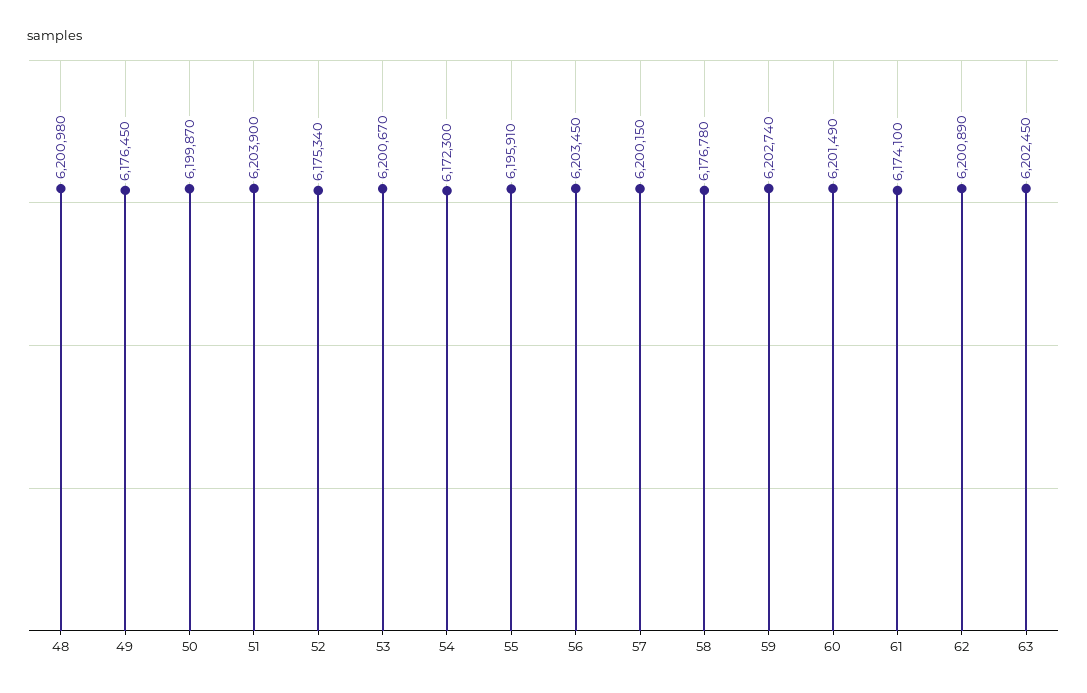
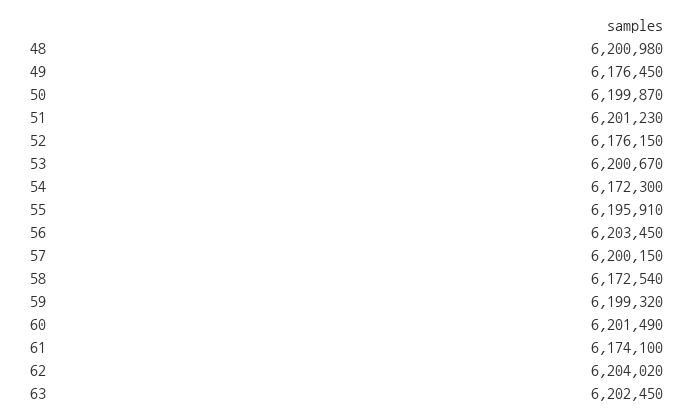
  {
    "48": 6200980,
    "49": 6176450,
    "50": 6199870,
-   "51": 6203900,
+   "51": 6201230,
-   "52": 6175340,
+   "52": 6176150,
    "53": 6200670,
    "54": 6172300,
    "55": 6195910,
    "56": 6203450,
    "57": 6200150,
-   "58": 6176780,
+   "58": 6172540,
-   "59": 6202740,
+   "59": 6199320,
    "60": 6201490,
    "61": 6174100,
-   "62": 6200890,
+   "62": 6204020,
    "63": 6202450
  }

